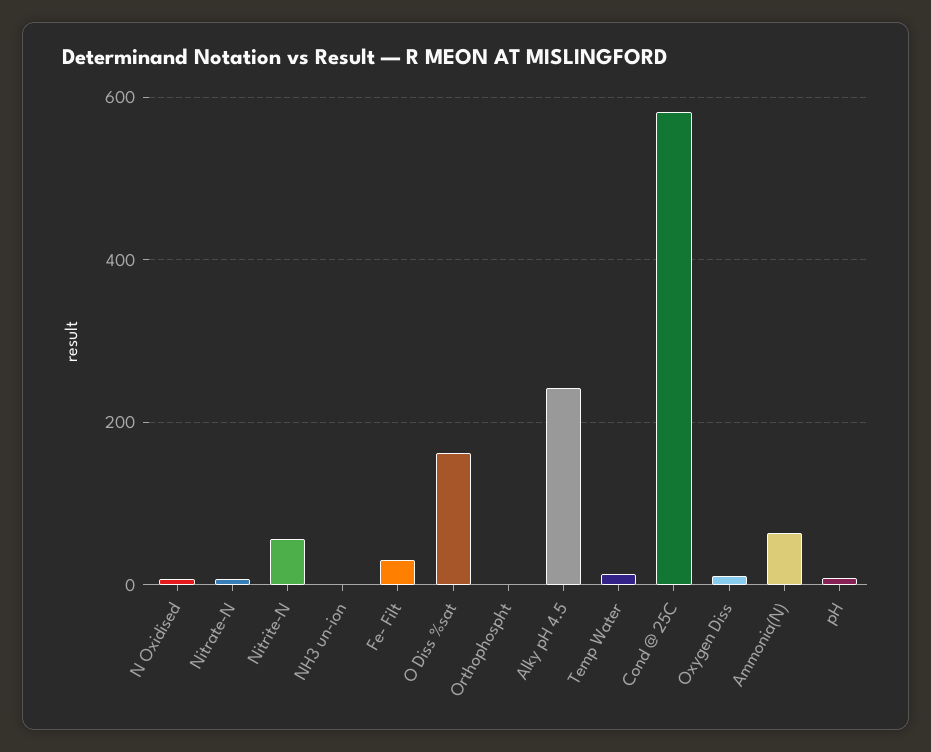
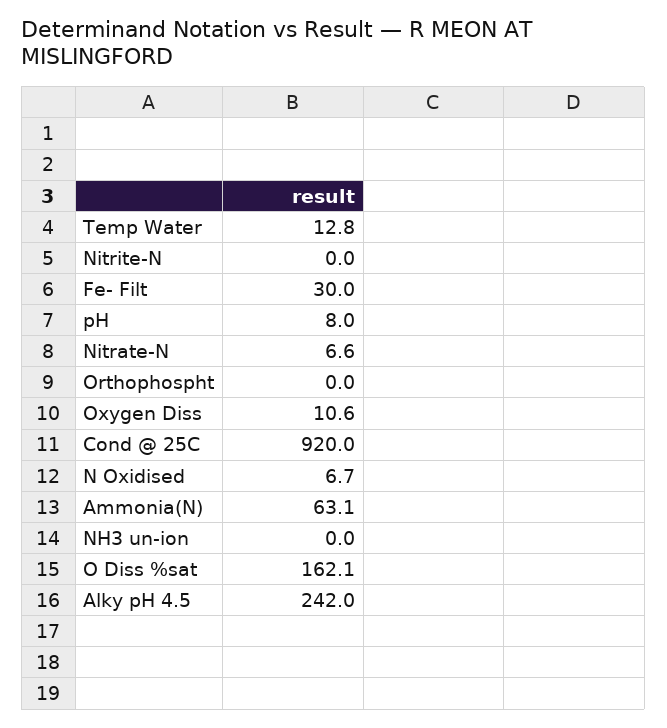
  {
    "N Oxidised": 6.7,
    "Nitrate-N": 6.6,
-   "Nitrite-N": 60,
+   "Nitrite-N": 0,
    "NH3 un-ion": 0,
    "Fe- Filt": 30,
    "O Diss %sat": 162.1,
    "Orthophospht": 0,
    "Alky pH 4.5": 242,
    "Temp Water": 12.8,
-   "Cond @ 25C": 580,
+   "Cond @ 25C": 920,
    "Oxygen Diss": 10.6,
    "Ammonia(N)": 63.1,
    "pH": 8
  }

